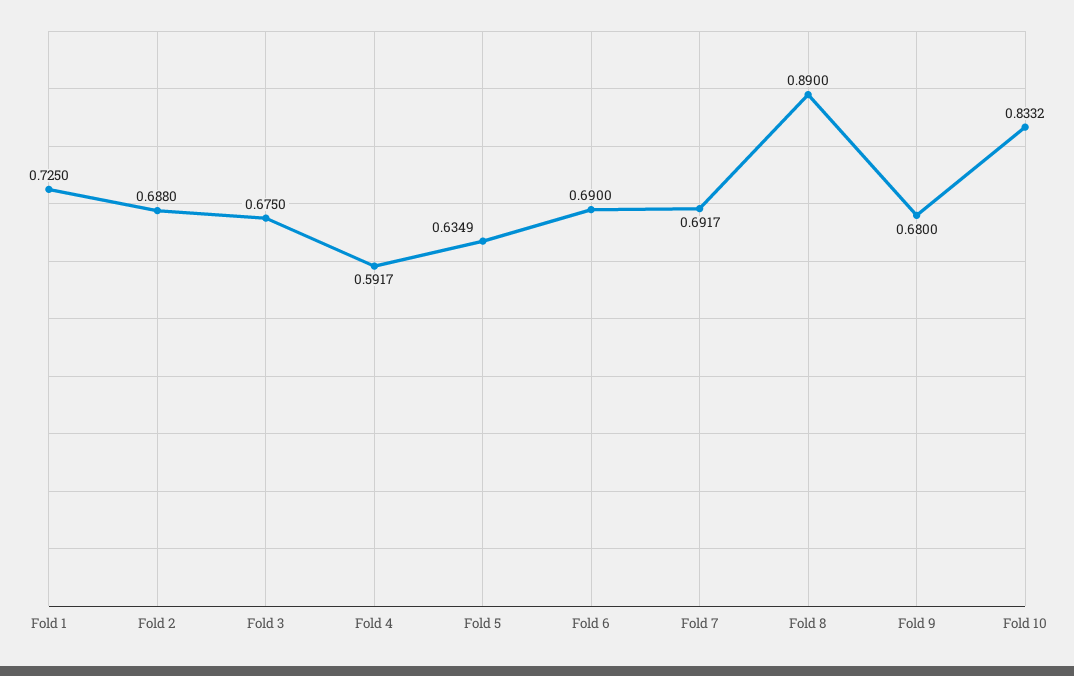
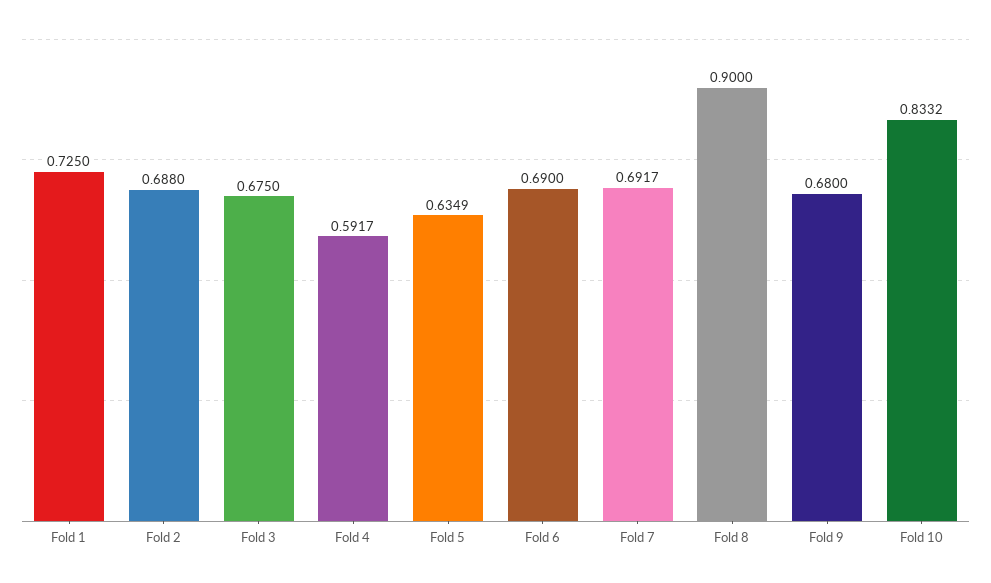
  {
    "Fold 1": 0.725,
    "Fold 2": 0.688,
    "Fold 3": 0.675,
    "Fold 4": 0.5917,
    "Fold 5": 0.6349,
    "Fold 6": 0.69,
    "Fold 7": 0.6917,
-   "Fold 8": 0.89,
+   "Fold 8": 0.9,
    "Fold 9": 0.68,
    "Fold 10": 0.8332
  }

